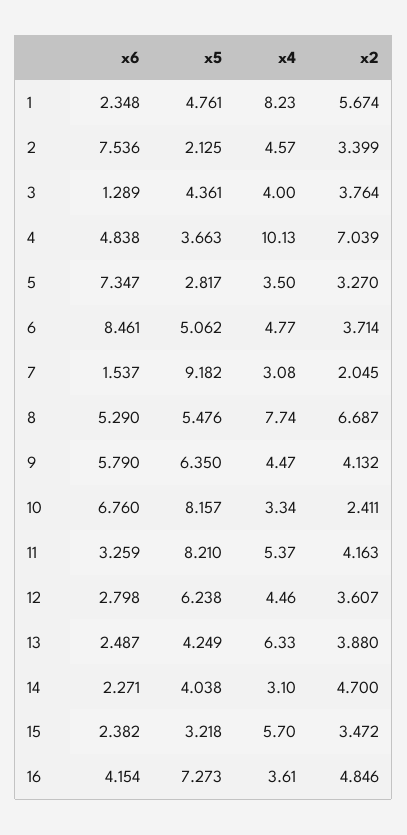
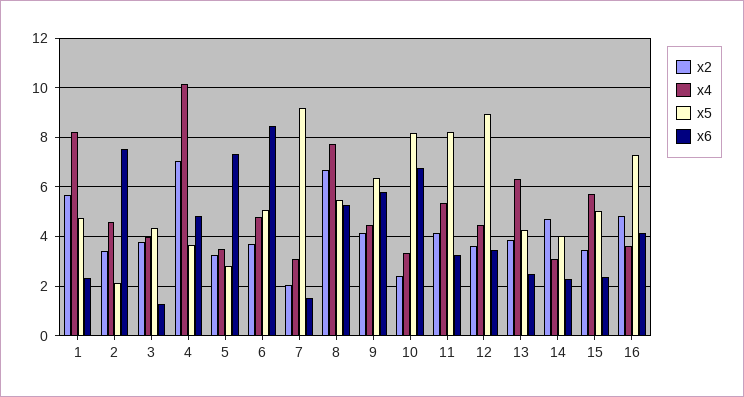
  {
    "x6": {
      "1": 2.348,
      "2": 7.536,
      "3": 1.289,
      "4": 4.838,
      "5": 7.347,
      "6": 8.461,
      "7": 1.537,
      "8": 5.29,
      "9": 5.79,
      "10": 6.76,
      "11": 3.259,
-     "12": 2.798,
+     "12": 3.5,
      "13": 2.487,
      "14": 2.271,
      "15": 2.382,
      "16": 4.154
    },
    "x5": {
      "1": 4.761,
      "2": 2.125,
      "3": 4.361,
      "4": 3.663,
      "5": 2.817,
      "6": 5.062,
      "7": 9.182,
      "8": 5.476,
      "9": 6.35,
      "10": 8.157,
      "11": 8.21,
-     "12": 6.238,
+     "12": 9,
      "13": 4.249,
      "14": 4.038,
-     "15": 3.218,
+     "15": 5,
      "16": 7.273
    },
    "x4": {
      "1": 8.23,
      "2": 4.57,
      "3": 4,
      "4": 10.13,
      "5": 3.5,
      "6": 4.77,
      "7": 3.08,
      "8": 7.74,
      "9": 4.47,
      "10": 3.34,
      "11": 5.37,
      "12": 4.46,
      "13": 6.33,
      "14": 3.1,
      "15": 5.7,
      "16": 3.61
    },
    "x2": {
      "1": 5.674,
      "2": 3.399,
      "3": 3.764,
      "4": 7.039,
      "5": 3.27,
      "6": 3.714,
      "7": 2.045,
      "8": 6.687,
      "9": 4.132,
      "10": 2.411,
      "11": 4.163,
      "12": 3.607,
      "13": 3.88,
      "14": 4.7,
      "15": 3.472,
      "16": 4.846
    }
  }

